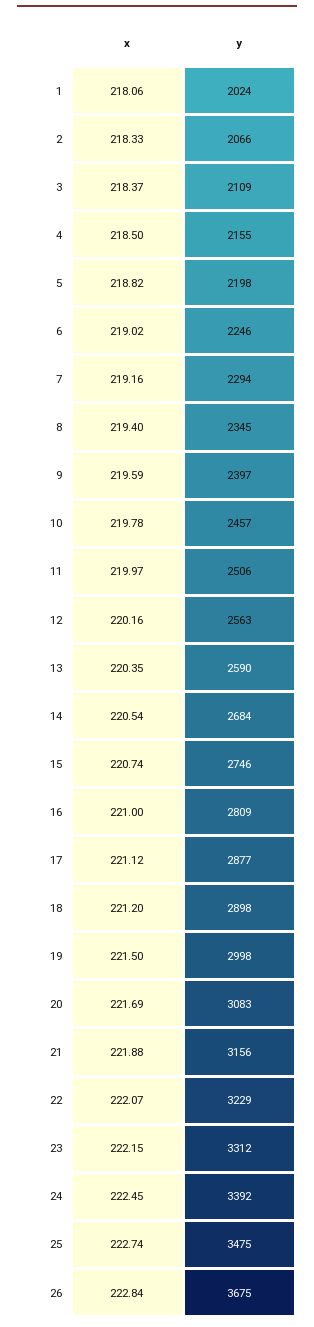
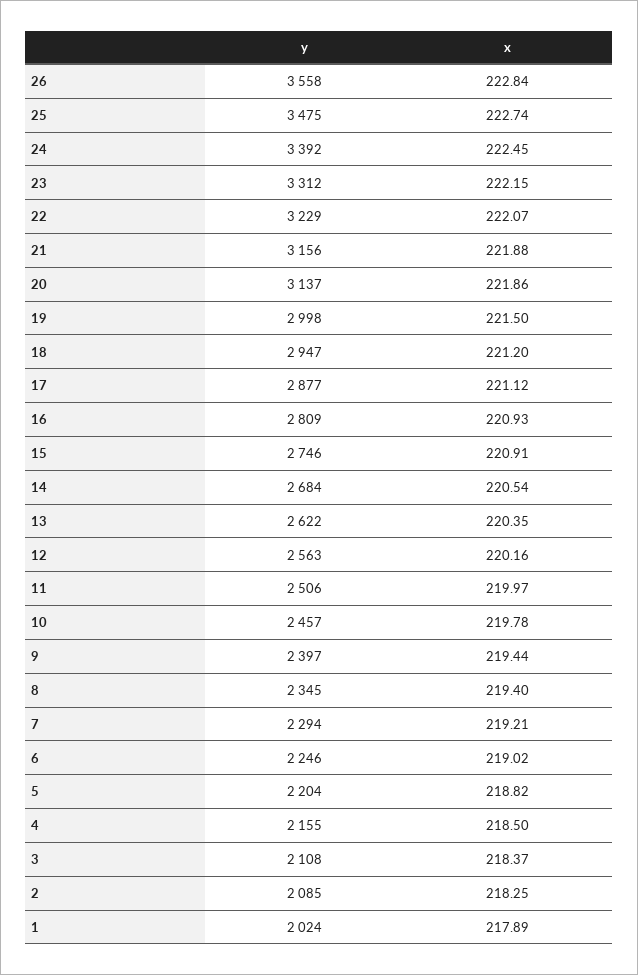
  {
    "x": {
-     "1": 218.06,
+     "1": 217.89,
-     "2": 218.33,
+     "2": 218.25,
      "3": 218.37,
      "4": 218.5,
      "5": 218.82,
      "6": 219.02,
-     "7": 219.16,
+     "7": 219.21,
      "8": 219.4,
-     "9": 219.59,
+     "9": 219.44,
      "10": 219.78,
      "11": 219.97,
      "12": 220.16,
      "13": 220.35,
      "14": 220.54,
-     "15": 220.74,
+     "15": 220.91,
-     "16": 221,
+     "16": 220.93,
      "17": 221.12,
      "18": 221.2,
      "19": 221.5,
-     "20": 221.69,
+     "20": 221.86,
      "21": 221.88,
      "22": 222.07,
      "23": 222.15,
      "24": 222.45,
      "25": 222.74,
      "26": 222.84
    },
    "y": {
      "1": 2024,
-     "2": 2066,
+     "2": 2085,
-     "3": 2109,
+     "3": 2108,
      "4": 2155,
-     "5": 2198,
+     "5": 2204,
      "6": 2246,
      "7": 2294,
      "8": 2345,
      "9": 2397,
      "10": 2457,
      "11": 2506,
      "12": 2563,
-     "13": 2590,
+     "13": 2622,
      "14": 2684,
      "15": 2746,
      "16": 2809,
      "17": 2877,
-     "18": 2898,
+     "18": 2947,
      "19": 2998,
-     "20": 3083,
+     "20": 3137,
      "21": 3156,
      "22": 3229,
      "23": 3312,
      "24": 3392,
      "25": 3475,
-     "26": 3675
+     "26": 3558
    }
  }

